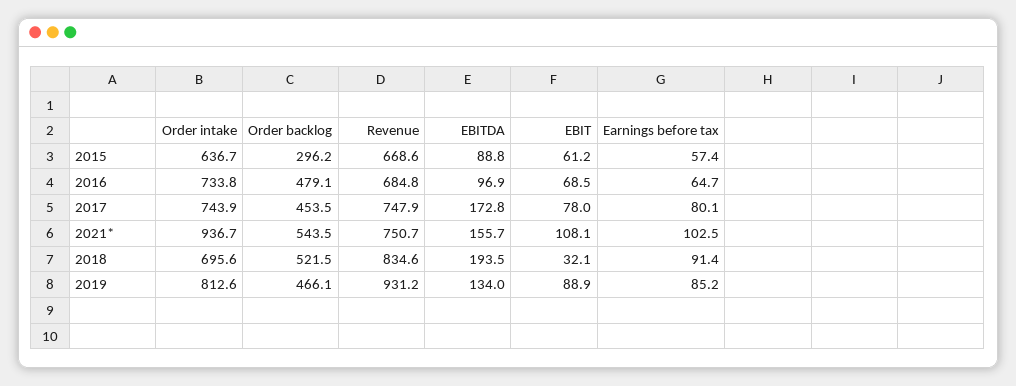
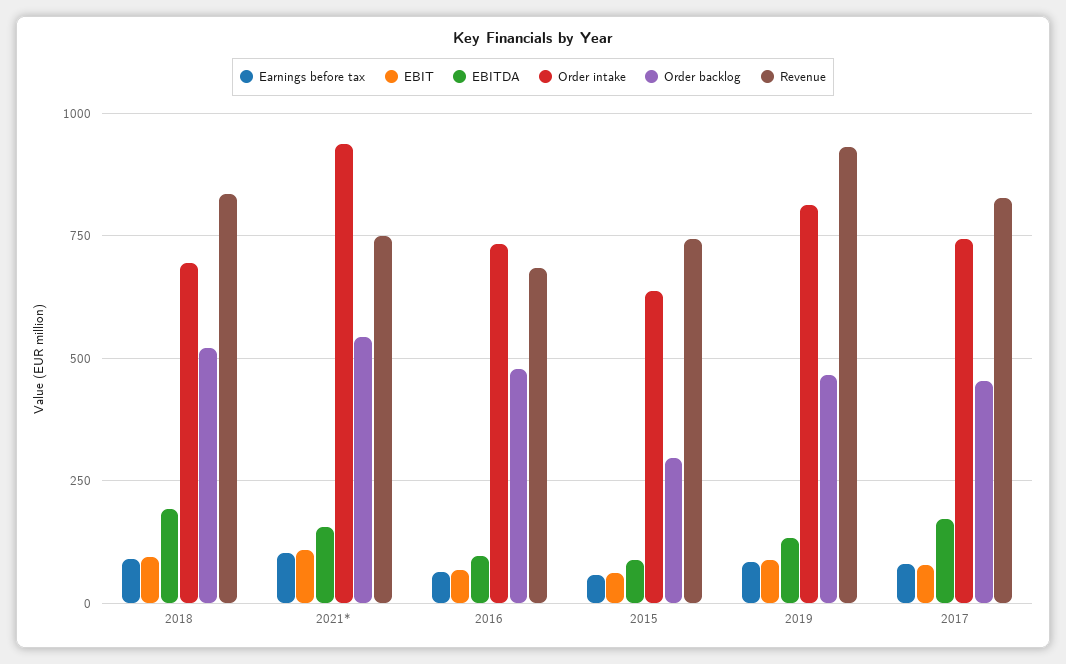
  {
    "Order intake": {
      "2015": 636.7,
      "2016": 733.8,
      "2017": 743.9,
      "2021*": 936.7,
      "2018": 695.6,
      "2019": 812.6
    },
    "Order backlog": {
      "2015": 296.2,
      "2016": 479.1,
      "2017": 453.5,
      "2021*": 543.5,
      "2018": 521.5,
      "2019": 466.1
    },
    "Revenue": {
-     "2015": 668.6,
+     "2015": 750,
      "2016": 684.8,
-     "2017": 747.9,
+     "2017": 825,
      "2021*": 750.7,
      "2018": 834.6,
      "2019": 931.2
    },
    "EBITDA": {
      "2015": 88.8,
      "2016": 96.9,
      "2017": 172.8,
      "2021*": 155.7,
      "2018": 193.5,
      "2019": 134
    },
    "EBIT": {
      "2015": 61.2,
      "2016": 68.5,
      "2017": 78,
      "2021*": 108.1,
-     "2018": 32.1,
+     "2018": 100,
      "2019": 88.9
    },
    "Earnings before tax": {
      "2015": 57.4,
      "2016": 64.7,
      "2017": 80.1,
      "2021*": 102.5,
      "2018": 91.4,
      "2019": 85.2
    }
  }

